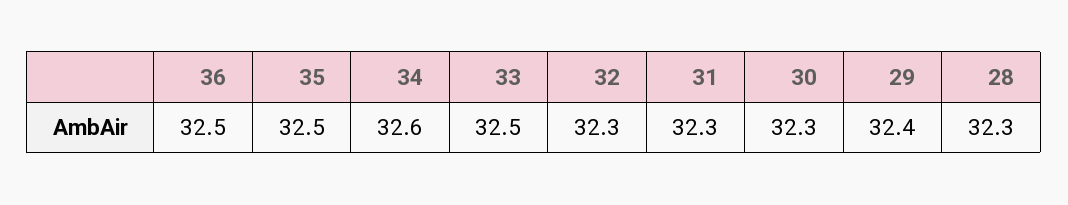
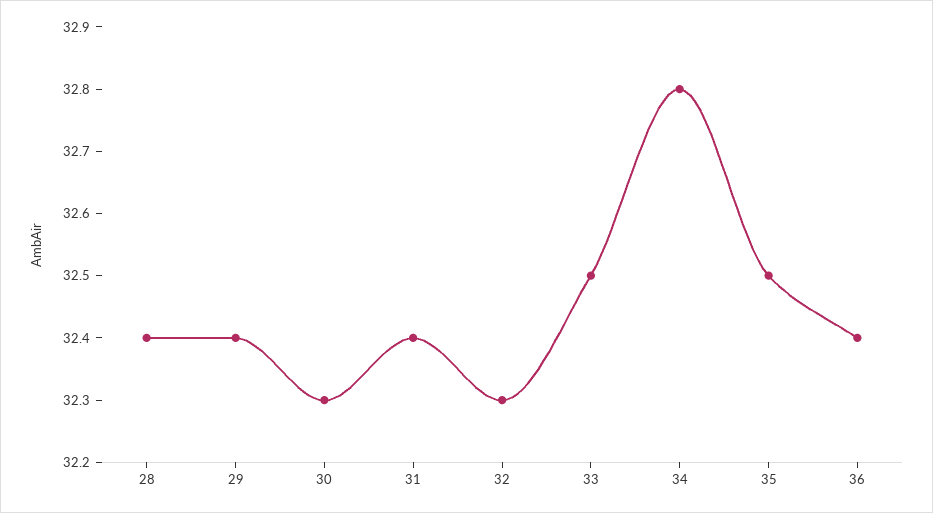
  {
-   "36": 32.5,
+   "36": 32.4,
    "35": 32.5,
-   "34": 32.6,
+   "34": 32.8,
    "33": 32.5,
    "32": 32.3,
-   "31": 32.3,
+   "31": 32.4,
    "30": 32.3,
    "29": 32.4,
-   "28": 32.3
+   "28": 32.4
  }

